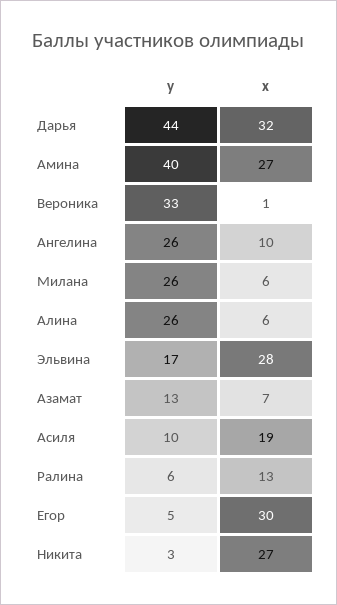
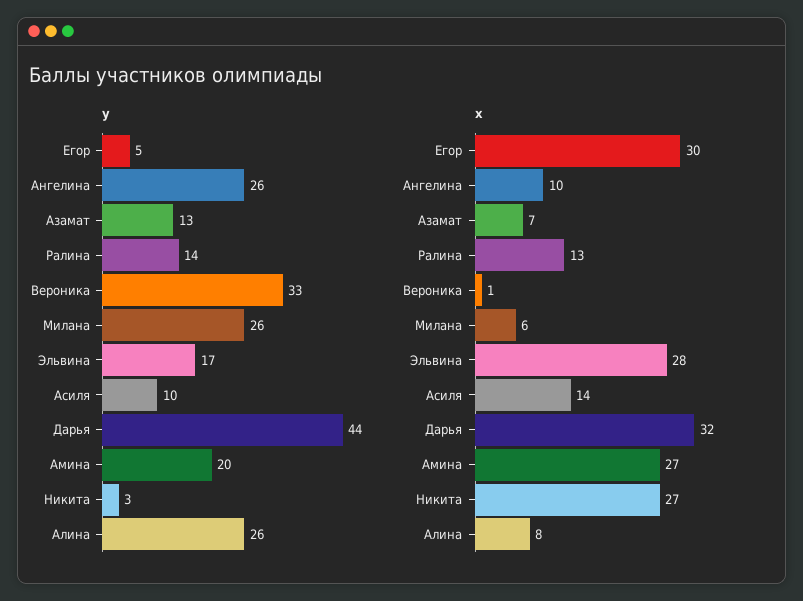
  {
    "y": {
      "Дарья": 44,
-     "Амина": 40,
+     "Амина": 20,
      "Вероника": 33,
      "Ангелина": 26,
      "Милана": 26,
      "Алина": 26,
      "Эльвина": 17,
      "Азамат": 13,
      "Асиля": 10,
-     "Ралина": 6,
+     "Ралина": 14,
      "Егор": 5,
      "Никита": 3
    },
    "x": {
      "Дарья": 32,
      "Амина": 27,
      "Вероника": 1,
      "Ангелина": 10,
      "Милана": 6,
-     "Алина": 6,
+     "Алина": 8,
      "Эльвина": 28,
      "Азамат": 7,
-     "Асиля": 19,
+     "Асиля": 14,
      "Ралина": 13,
      "Егор": 30,
      "Никита": 27
    }
  }

